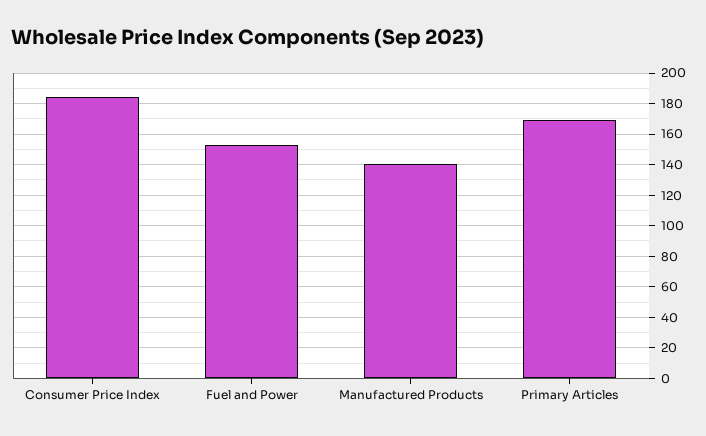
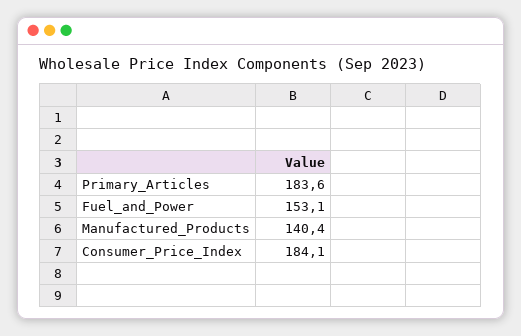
  {
    "Consumer Price Index": 184.1,
    "Fuel and Power": 153.1,
    "Manufactured Products": 140.4,
-   "Primary Articles": 170
+   "Primary Articles": 183.6
  }

